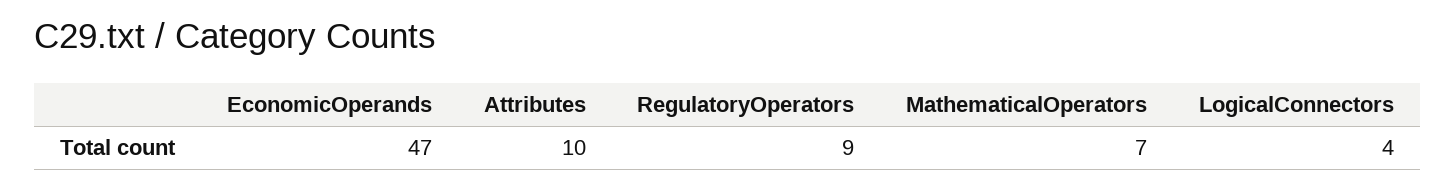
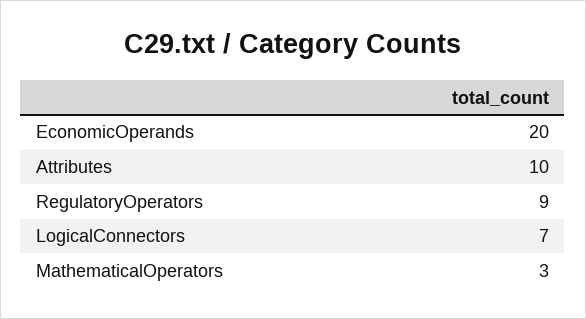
  {
-   "EconomicOperands": 47,
+   "EconomicOperands": 20,
    "Attributes": 10,
    "RegulatoryOperators": 9,
-   "MathematicalOperators": 7,
+   "MathematicalOperators": 3,
-   "LogicalConnectors": 4
+   "LogicalConnectors": 7
  }

